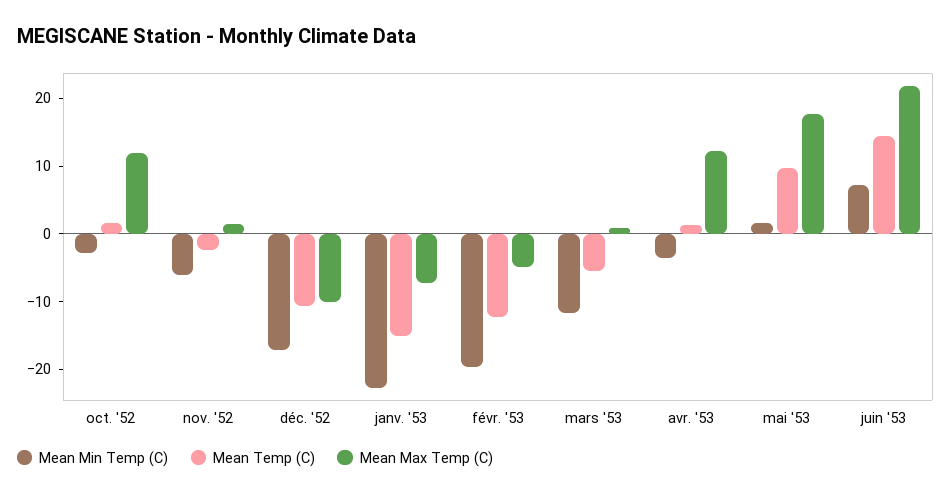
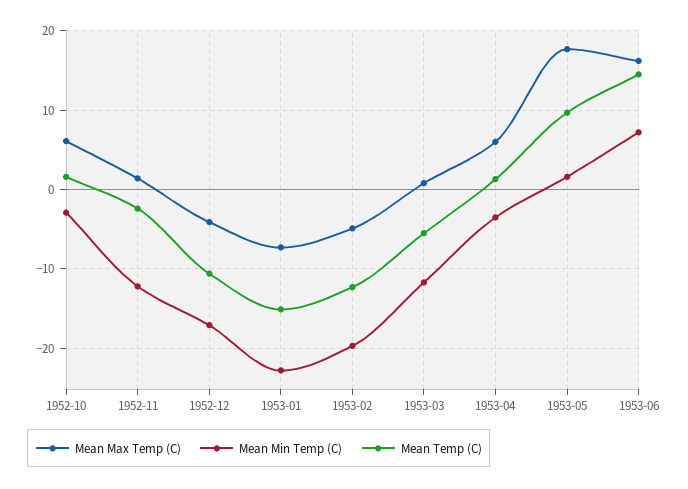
  {
    "Mean Min Temp (C)": {
      "oct. '52": -3,
-     "nov. '52": -6,
+     "nov. '52": -12,
      "déc. '52": -17,
      "janv. '53": -23,
      "févr. '53": -20,
      "mars '53": -12,
      "avr. '53": -4,
      "mai '53": 2,
      "juin '53": 7
    },
    "Mean Temp (C)": {
      "oct. '52": 2,
      "nov. '52": -2,
      "déc. '52": -11,
      "janv. '53": -15,
      "févr. '53": -12,
      "mars '53": -6,
      "avr. '53": 1,
      "mai '53": 10,
      "juin '53": 15
    },
    "Mean Max Temp (C)": {
-     "oct. '52": 12,
+     "oct. '52": 6,
      "nov. '52": 1,
-     "déc. '52": -10,
+     "déc. '52": -4,
      "janv. '53": -7,
      "févr. '53": -5,
      "mars '53": 1,
-     "avr. '53": 12,
+     "avr. '53": 6,
      "mai '53": 18,
-     "juin '53": 22
+     "juin '53": 16
    }
  }

